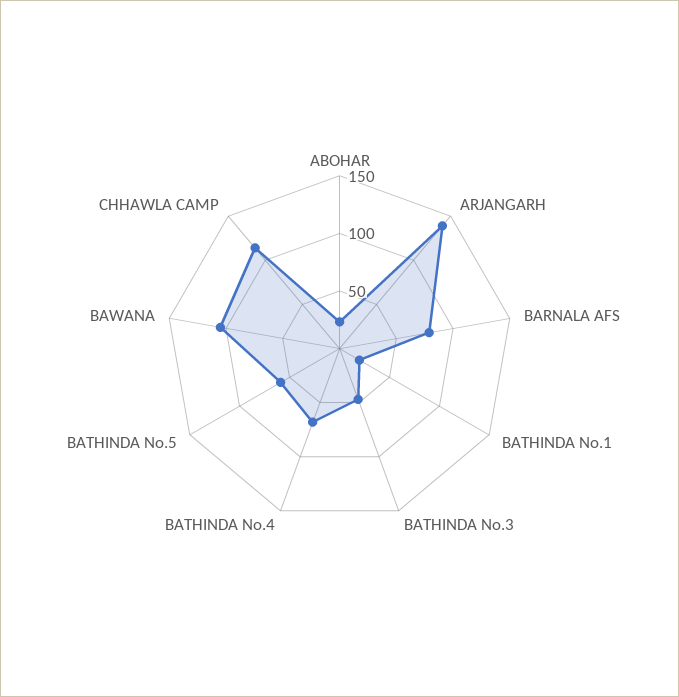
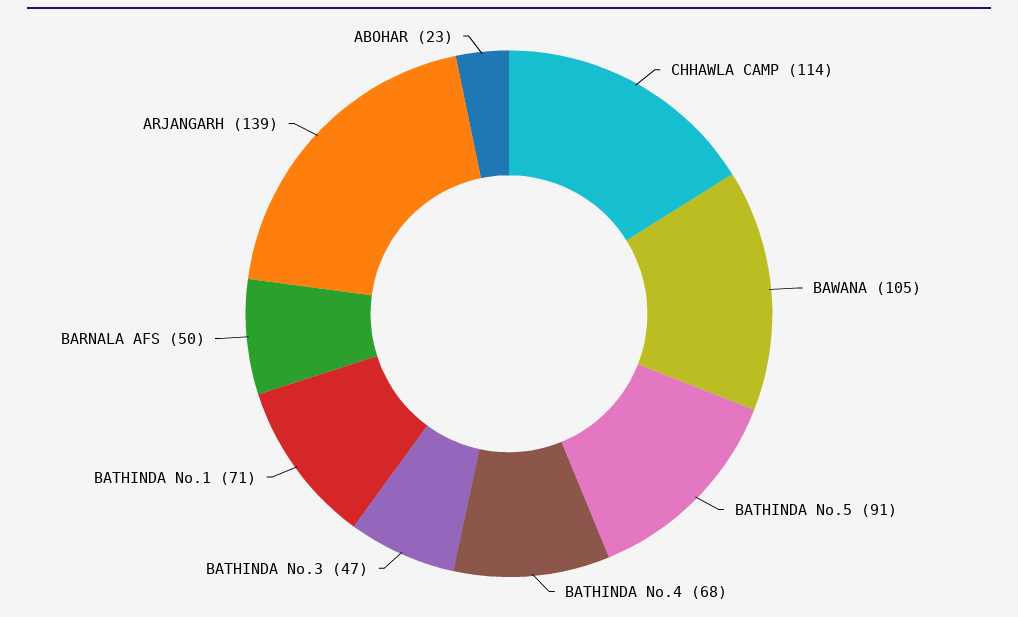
  {
    "ABOHAR": 23,
    "ARJANGARH": 139,
-   "BARNALA AFS": 80,
+   "BARNALA AFS": 50,
-   "BATHINDA No.1": 20,
+   "BATHINDA No.1": 71,
    "BATHINDA No.3": 47,
    "BATHINDA No.4": 68,
-   "BATHINDA No.5": 60,
+   "BATHINDA No.5": 91,
    "BAWANA": 105,
    "CHHAWLA CAMP": 114
  }

